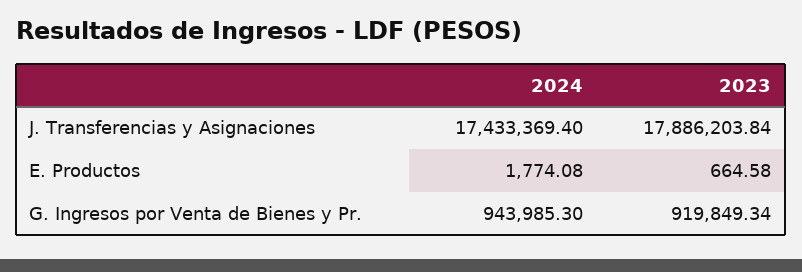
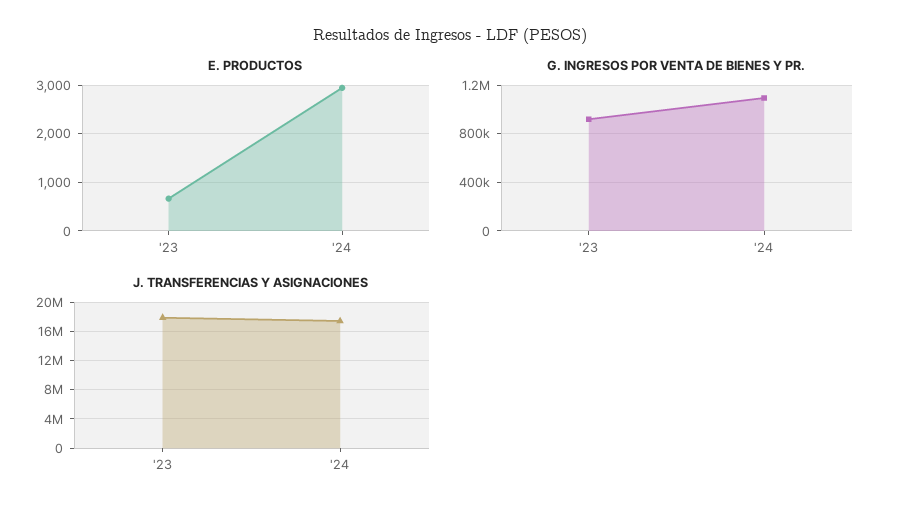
  {
    "J. Transferencias y Asignaciones": {
      "2024": 17433369.4,
      "2023": 17886203.84
    },
    "E. Productos": {
-     "2024": 1774.08,
+     "2024": 3000,
      "2023": 664.58
    },
    "G. Ingresos por Venta de Bienes y Pr.": {
-     "2024": 943985.3,
+     "2024": 1100000,
      "2023": 919849.34
    }
  }

